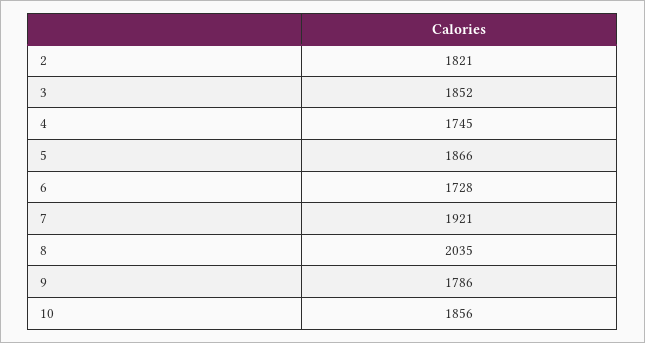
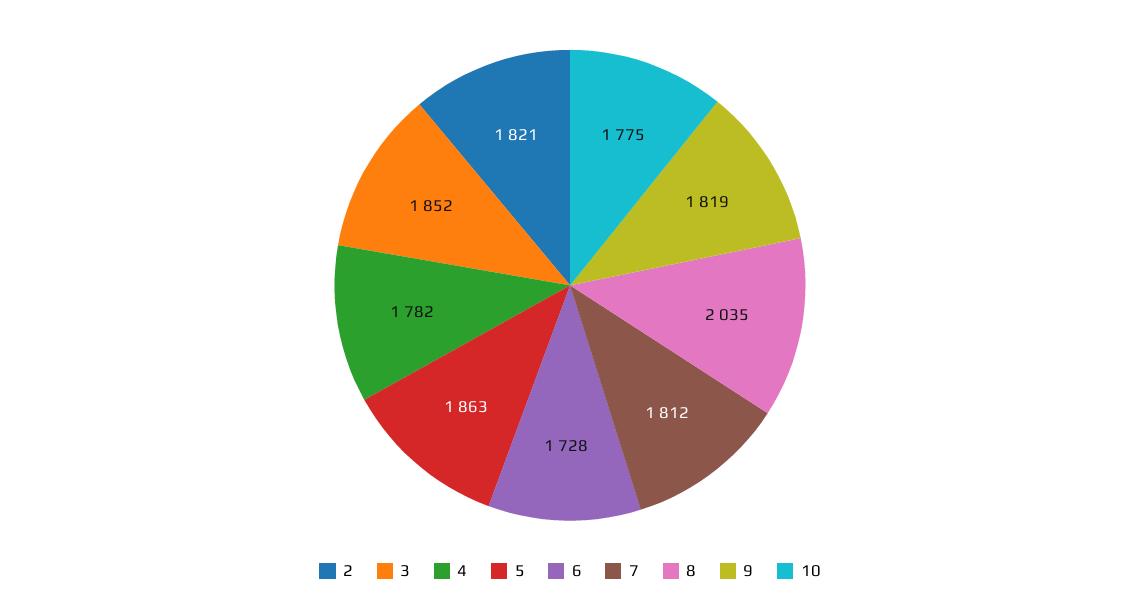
  {
    "2": 1821,
    "3": 1852,
-   "4": 1745,
+   "4": 1782,
-   "5": 1866,
+   "5": 1863,
    "6": 1728,
-   "7": 1921,
+   "7": 1812,
    "8": 2035,
-   "9": 1786,
+   "9": 1819,
-   "10": 1856
+   "10": 1775
  }

